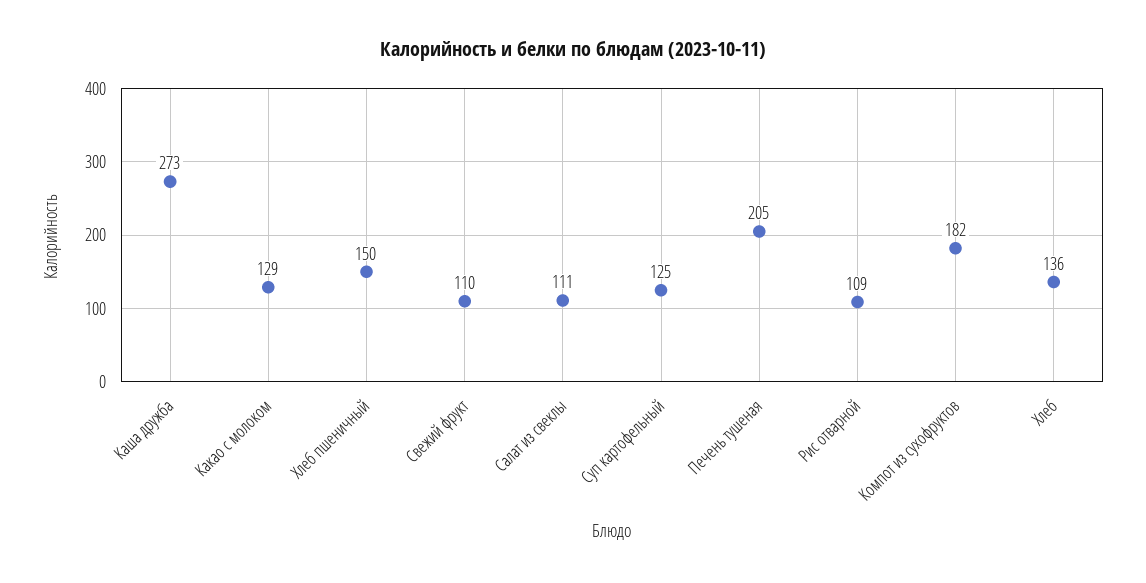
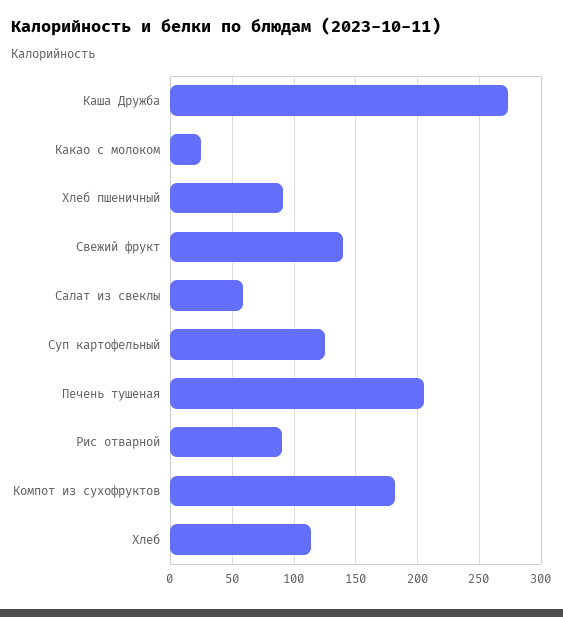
  {
    "Каша дружба": 273,
-   "Какао с молоком": 129,
+   "Какао с молоком": 25,
-   "Хлеб пшеничный": 150,
+   "Хлеб пшеничный": 90,
-   "Свежий фрукт": 110,
+   "Свежий фрукт": 140,
-   "Салат из свеклы": 111,
+   "Салат из свеклы": 60,
    "Суп картофельный": 125,
    "Печень тушеная": 205,
-   "Рис отварной": 109,
+   "Рис отварной": 90,
    "Компот из сухофруктов": 182,
-   "Хлеб": 136
+   "Хлеб": 115
  }

